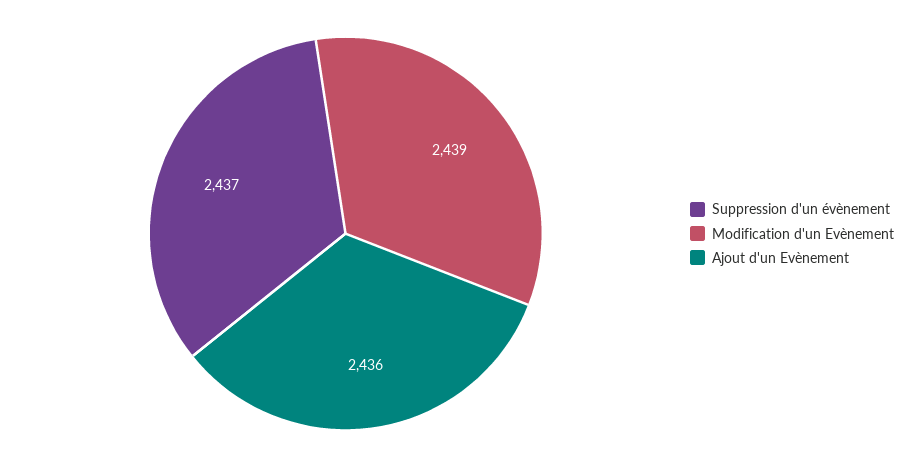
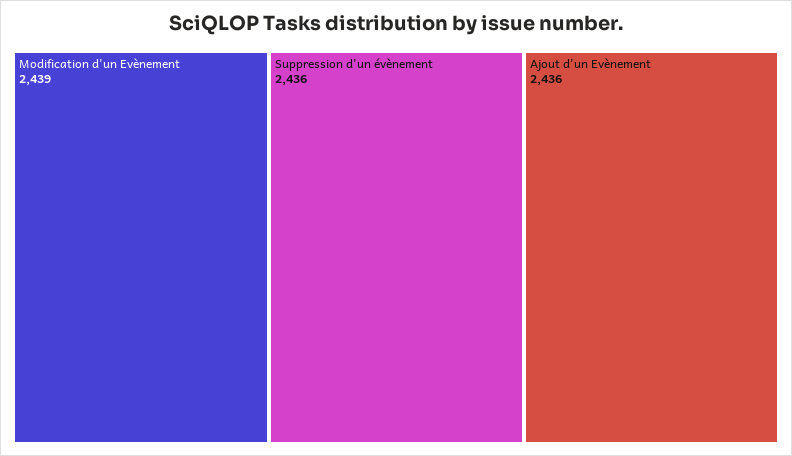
  {
-   "Suppression d'un évènement": 2437,
+   "Suppression d'un évènement": 2436,
    "Modification d'un Evènement": 2439,
    "Ajout d'un Evènement": 2436
  }

